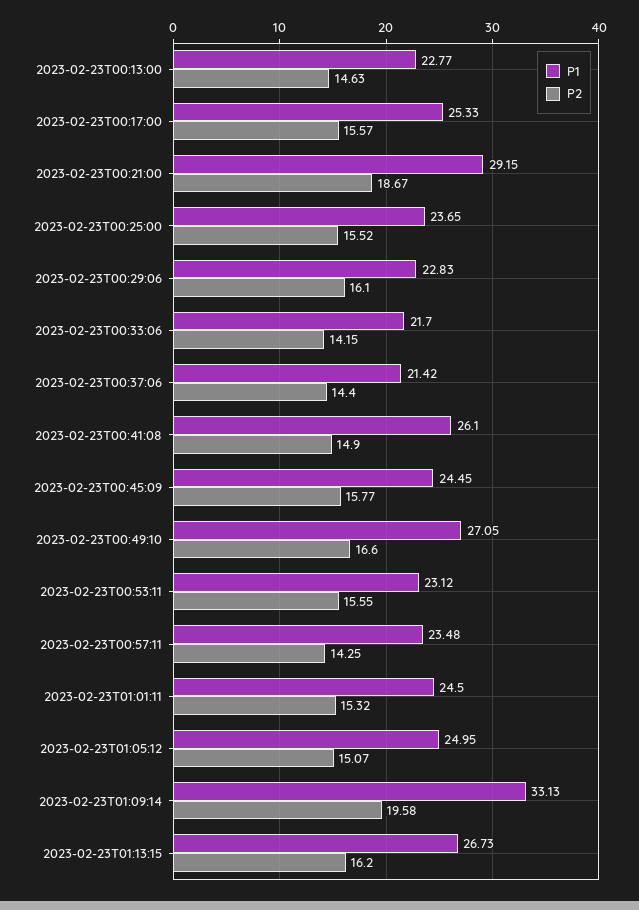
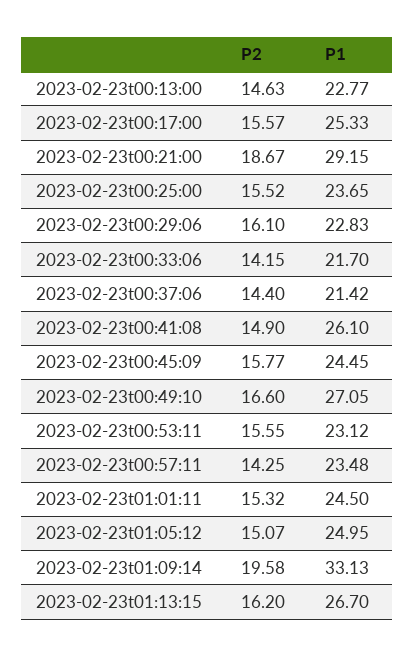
  {
    "P1": {
      "2023-02-23T00:13:00": 22.77,
      "2023-02-23T00:17:00": 25.33,
      "2023-02-23T00:21:00": 29.15,
      "2023-02-23T00:25:00": 23.65,
      "2023-02-23T00:29:06": 22.83,
      "2023-02-23T00:33:06": 21.7,
      "2023-02-23T00:37:06": 21.42,
      "2023-02-23T00:41:08": 26.1,
      "2023-02-23T00:45:09": 24.45,
      "2023-02-23T00:49:10": 27.05,
      "2023-02-23T00:53:11": 23.12,
      "2023-02-23T00:57:11": 23.48,
      "2023-02-23T01:01:11": 24.5,
      "2023-02-23T01:05:12": 24.95,
      "2023-02-23T01:09:14": 33.13,
-     "2023-02-23T01:13:15": 26.73
+     "2023-02-23T01:13:15": 26.7
    },
    "P2": {
      "2023-02-23T00:13:00": 14.63,
      "2023-02-23T00:17:00": 15.57,
      "2023-02-23T00:21:00": 18.67,
      "2023-02-23T00:25:00": 15.52,
      "2023-02-23T00:29:06": 16.1,
      "2023-02-23T00:33:06": 14.15,
      "2023-02-23T00:37:06": 14.4,
      "2023-02-23T00:41:08": 14.9,
      "2023-02-23T00:45:09": 15.77,
      "2023-02-23T00:49:10": 16.6,
      "2023-02-23T00:53:11": 15.55,
      "2023-02-23T00:57:11": 14.25,
      "2023-02-23T01:01:11": 15.32,
      "2023-02-23T01:05:12": 15.07,
      "2023-02-23T01:09:14": 19.58,
      "2023-02-23T01:13:15": 16.2
    }
  }

